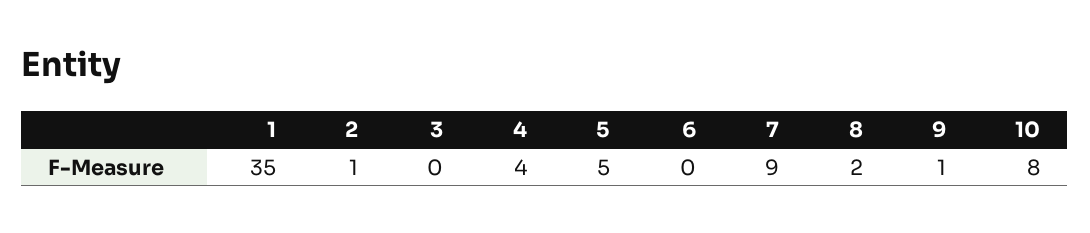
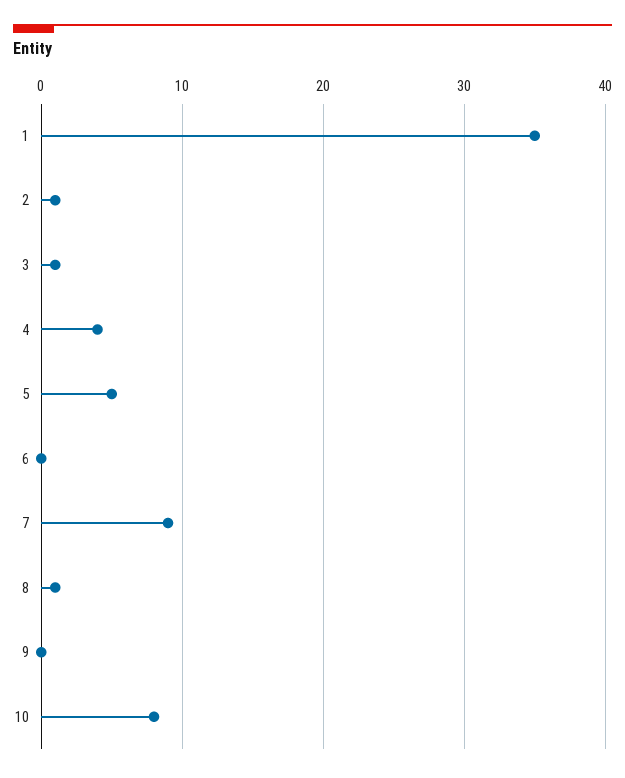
  {
    "1": 35,
    "2": 1,
-   "3": 0,
+   "3": 1,
    "4": 4,
    "5": 5,
    "6": 0,
    "7": 9,
-   "8": 2,
+   "8": 1,
-   "9": 1,
+   "9": 0,
    "10": 8
  }

